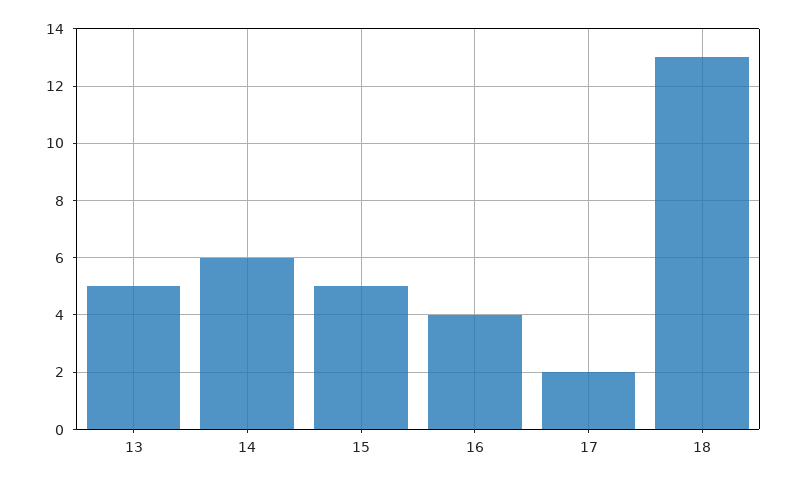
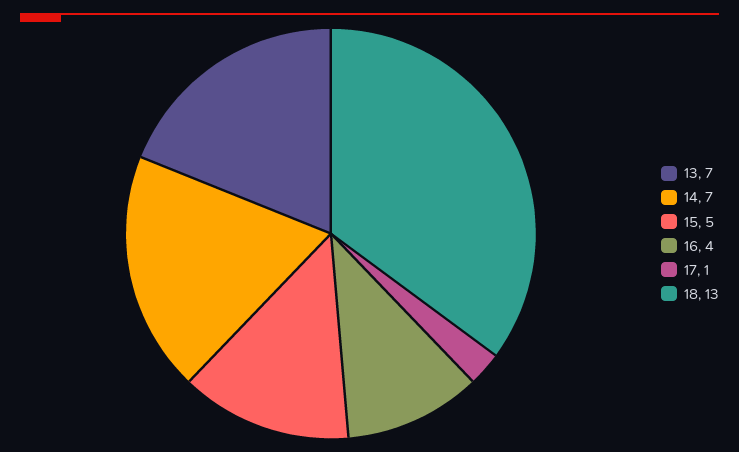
  {
-   "13": 5,
+   "13": 7,
-   "14": 6,
+   "14": 7,
    "15": 5,
    "16": 4,
-   "17": 2,
+   "17": 1,
    "18": 13
  }

